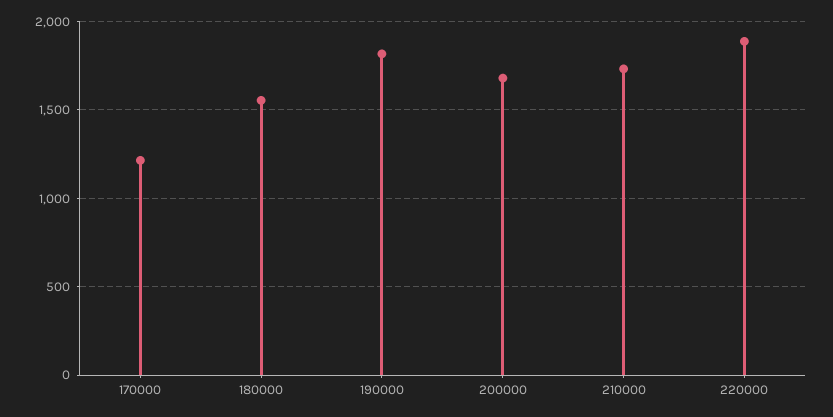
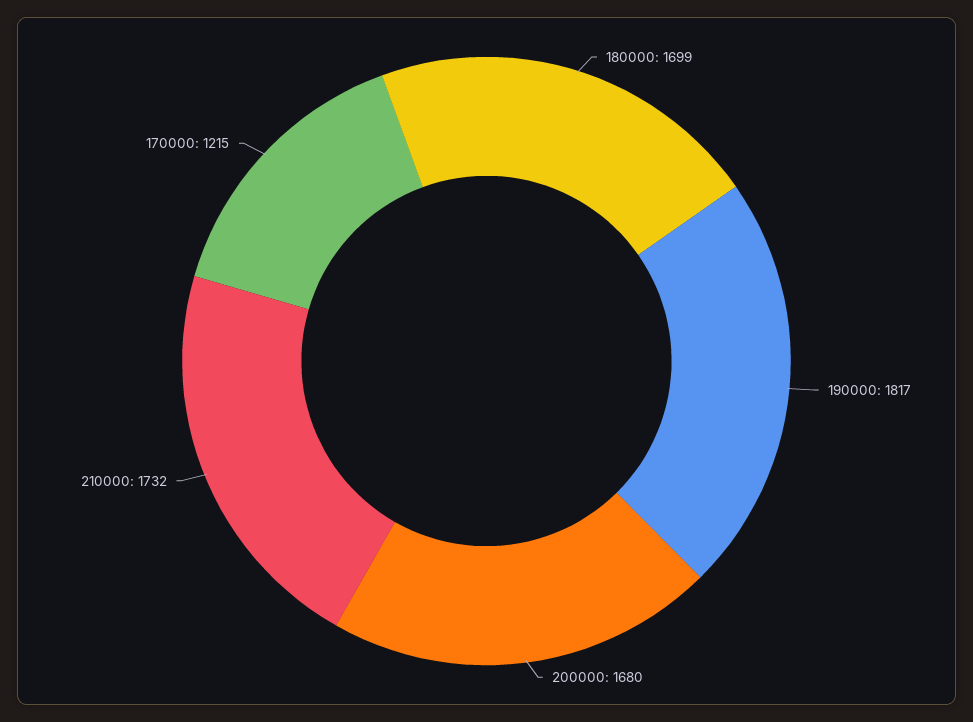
  {
    "170000": 1215,
-   "180000": 1550,
+   "180000": 1699,
    "190000": 1817,
    "200000": 1680,
-   "210000": 1732,
+   "210000": 1732
-   "220000": 1900
  }

